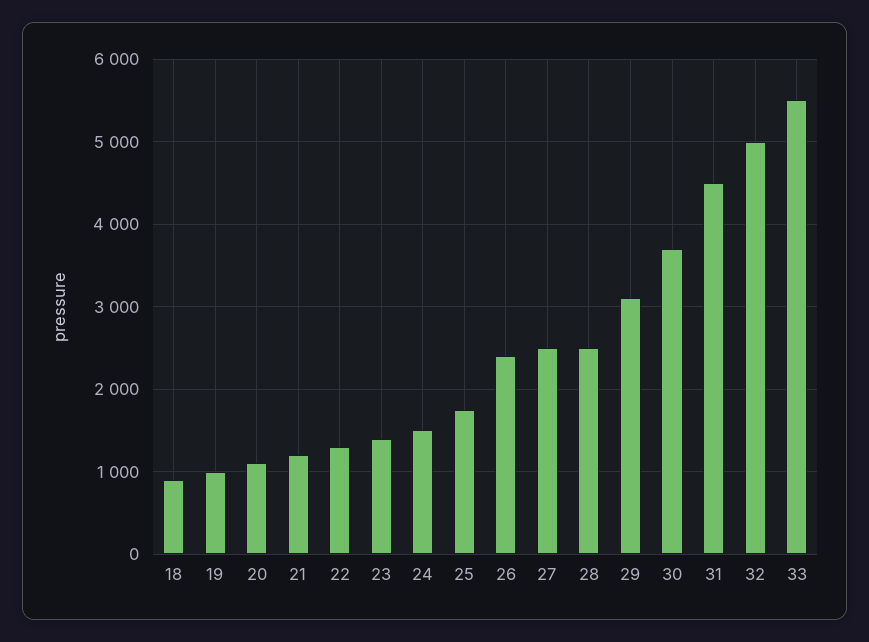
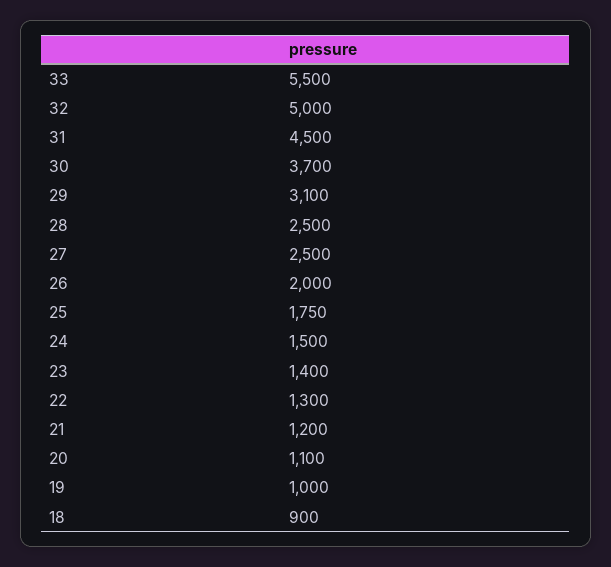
  {
    "18": 900,
    "19": 1000,
    "20": 1100,
    "21": 1200,
    "22": 1300,
    "23": 1400,
    "24": 1500,
    "25": 1750,
-   "26": 2400,
+   "26": 2000,
    "27": 2500,
    "28": 2500,
    "29": 3100,
    "30": 3700,
    "31": 4500,
    "32": 5000,
    "33": 5500
  }

